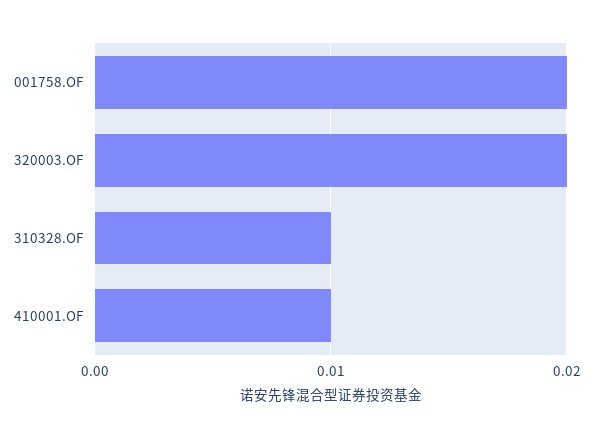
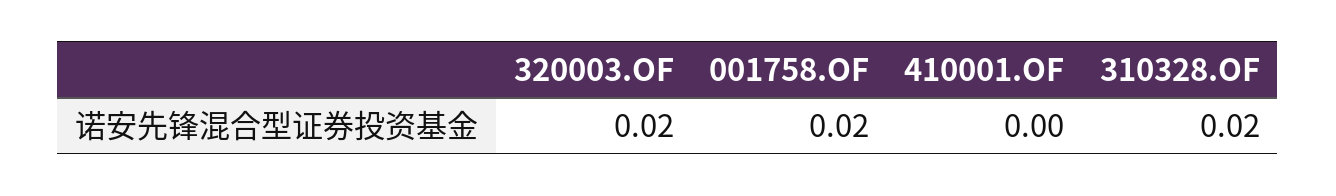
  {
    "001758.OF": 0.02,
    "320003.OF": 0.02,
-   "310328.OF": 0.01,
+   "310328.OF": 0.02,
-   "410001.OF": 0.01
+   "410001.OF": 0
  }

